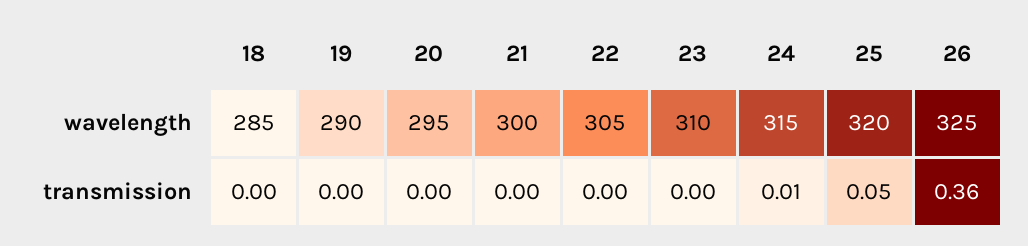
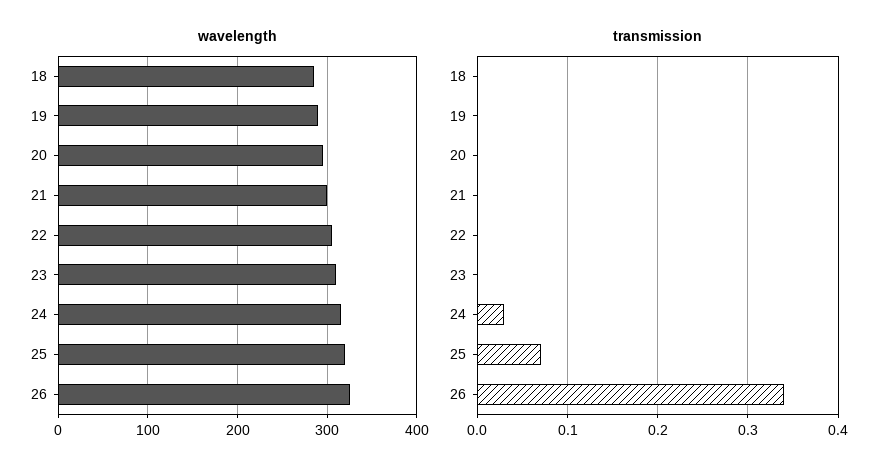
  {
    "wavelength": {
      "18": 285,
      "19": 290,
      "20": 295,
      "21": 300,
      "22": 305,
      "23": 310,
      "24": 315,
      "25": 320,
      "26": 325
    },
    "transmission": {
      "18": 0,
      "19": 0,
      "20": 0,
      "21": 0,
      "22": 0,
      "23": 0,
-     "24": 0.01,
+     "24": 0.03,
-     "25": 0.05,
+     "25": 0.07,
-     "26": 0.36
+     "26": 0.34
    }
  }

